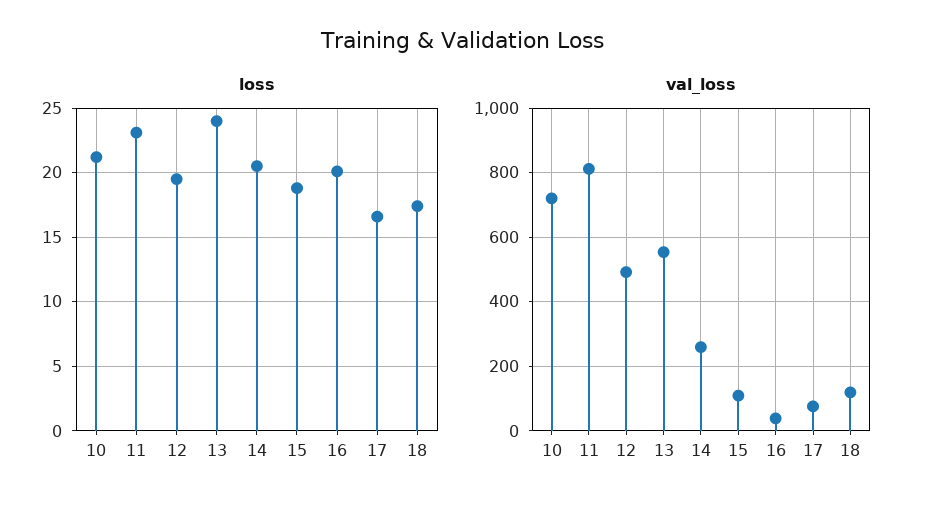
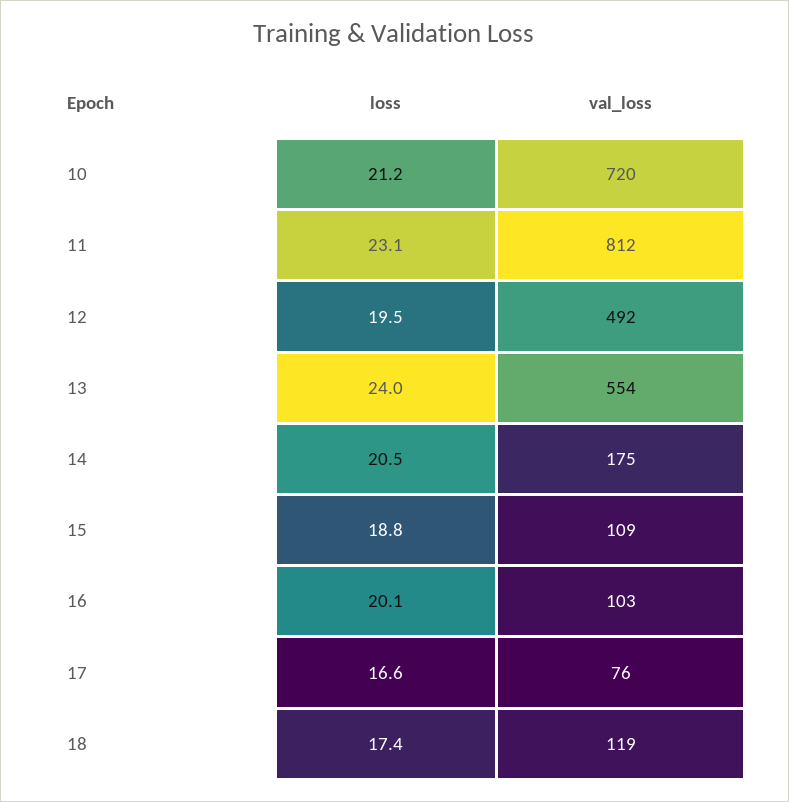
  {
    "loss": {
      "10": 21.2,
      "11": 23.1,
      "12": 19.5,
      "13": 24,
      "14": 20.5,
      "15": 18.8,
      "16": 20.1,
      "17": 16.6,
      "18": 17.4
    },
    "val_loss": {
      "10": 720,
      "11": 812,
      "12": 492,
      "13": 554,
-     "14": 260,
+     "14": 175,
      "15": 109,
-     "16": 40,
+     "16": 103,
      "17": 76,
      "18": 119
    }
  }

